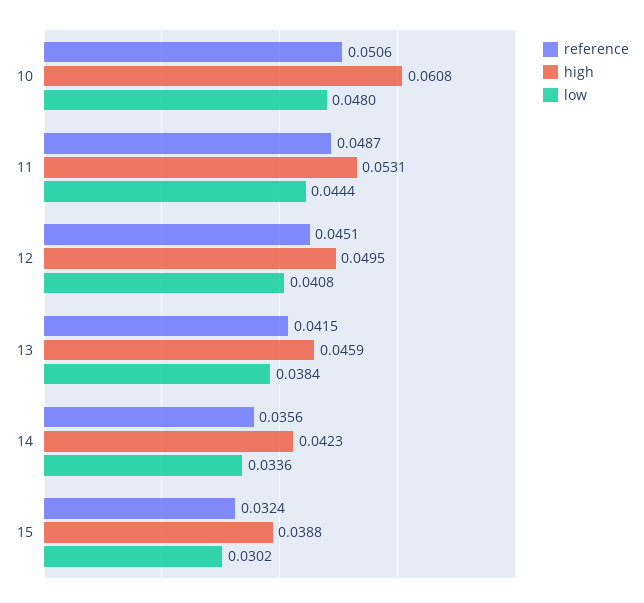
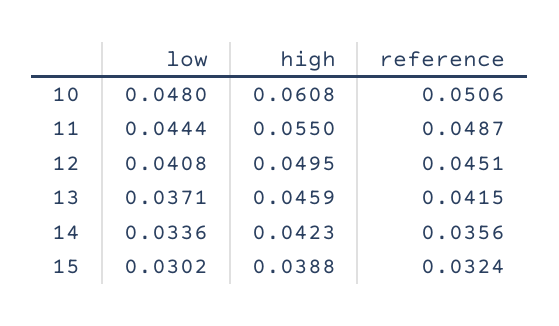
  {
    "reference": {
      "10": 0.0506,
      "11": 0.0487,
      "12": 0.0451,
      "13": 0.0415,
      "14": 0.0356,
      "15": 0.0324
    },
    "high": {
      "10": 0.0608,
-     "11": 0.0531,
+     "11": 0.055,
      "12": 0.0495,
      "13": 0.0459,
      "14": 0.0423,
      "15": 0.0388
    },
    "low": {
      "10": 0.048,
      "11": 0.0444,
      "12": 0.0408,
-     "13": 0.0384,
+     "13": 0.0371,
      "14": 0.0336,
      "15": 0.0302
    }
  }

